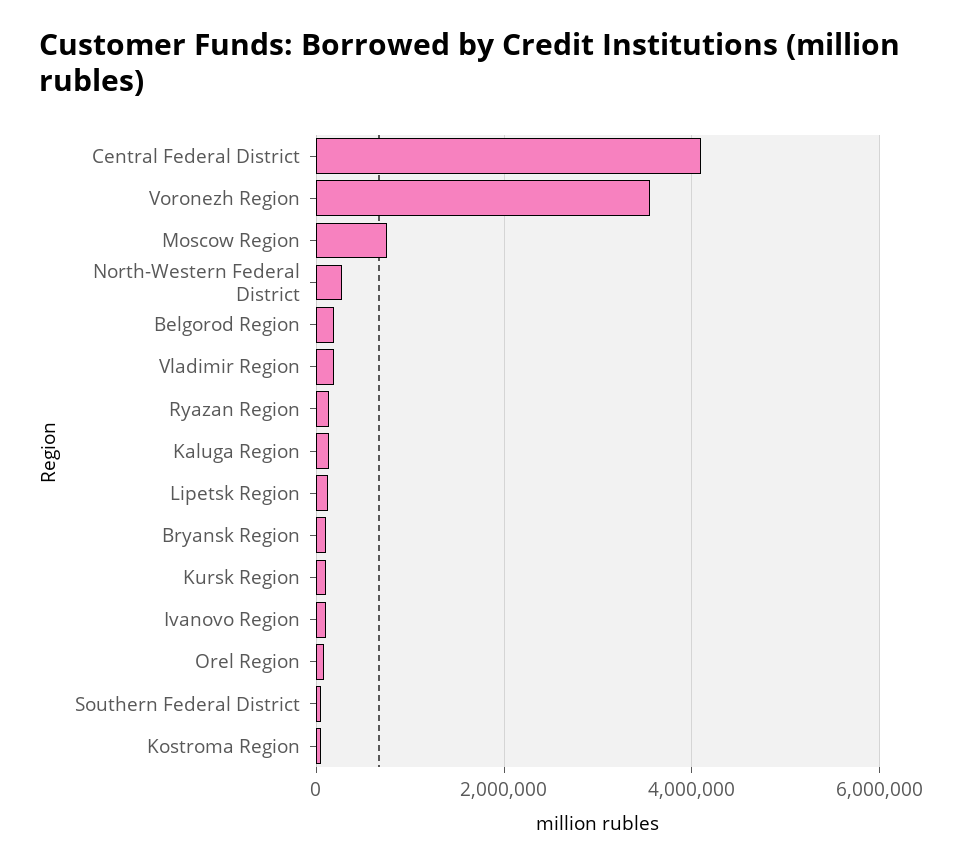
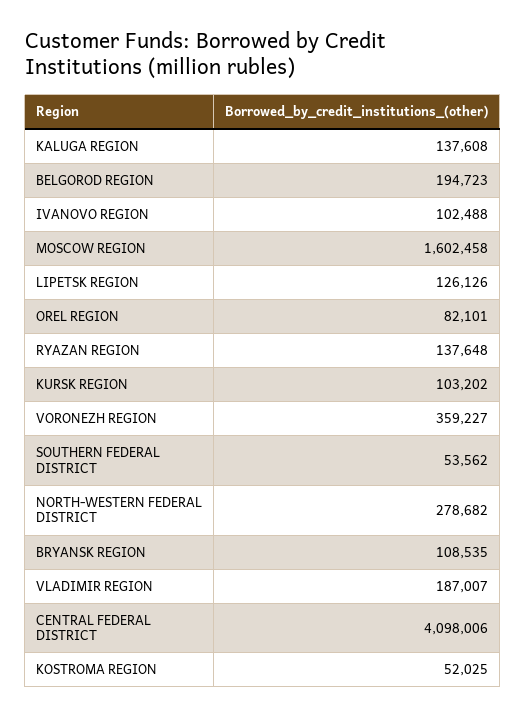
  {
    "Central Federal District": 4098006,
-   "Voronezh Region": 3600000,
+   "Voronezh Region": 359227,
-   "Moscow Region": 800000,
+   "Moscow Region": 1602458,
    "North-Western Federal District": 278682,
    "Belgorod Region": 194723,
    "Vladimir Region": 187007,
    "Ryazan Region": 137648,
    "Kaluga Region": 137608,
    "Lipetsk Region": 126126,
    "Bryansk Region": 108535,
    "Kursk Region": 103202,
    "Ivanovo Region": 102488,
    "Orel Region": 82101,
    "Southern Federal District": 53562,
    "Kostroma Region": 52025
  }

